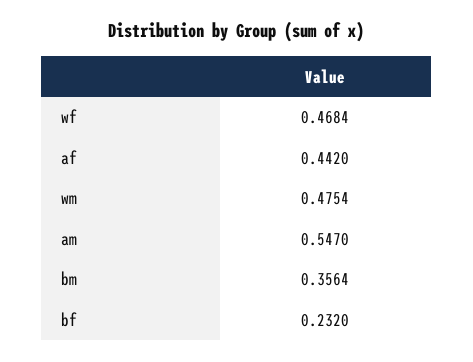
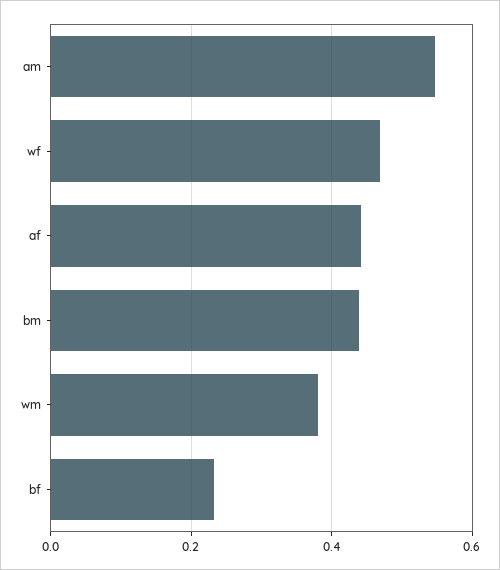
  {
    "wf": 0.4684,
    "af": 0.442,
-   "wm": 0.4754,
+   "wm": 0.38,
    "am": 0.547,
-   "bm": 0.3564,
+   "bm": 0.44,
    "bf": 0.232
  }

